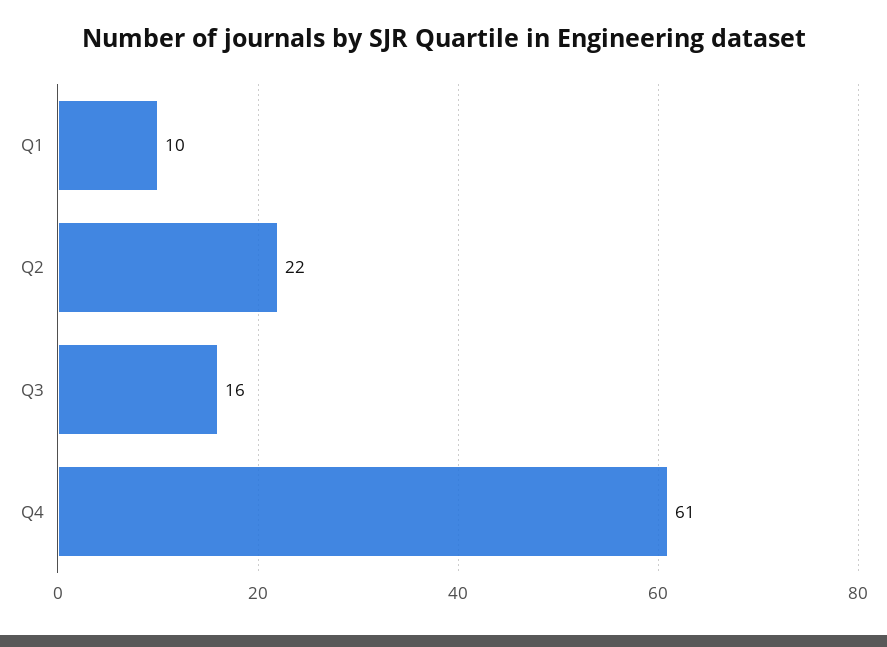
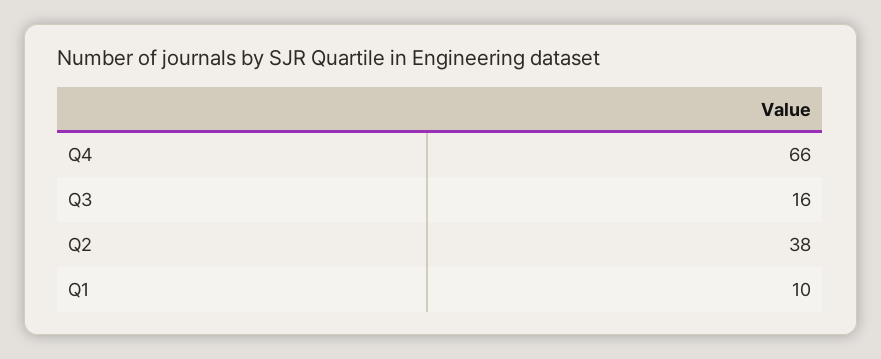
  {
    "Q1": 10,
-   "Q2": 22,
+   "Q2": 38,
    "Q3": 16,
-   "Q4": 61
+   "Q4": 66
  }

